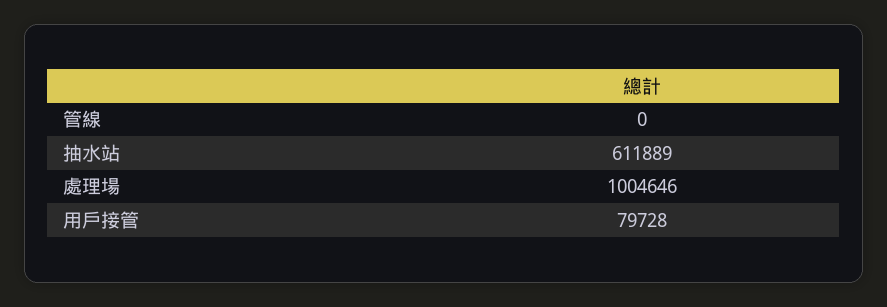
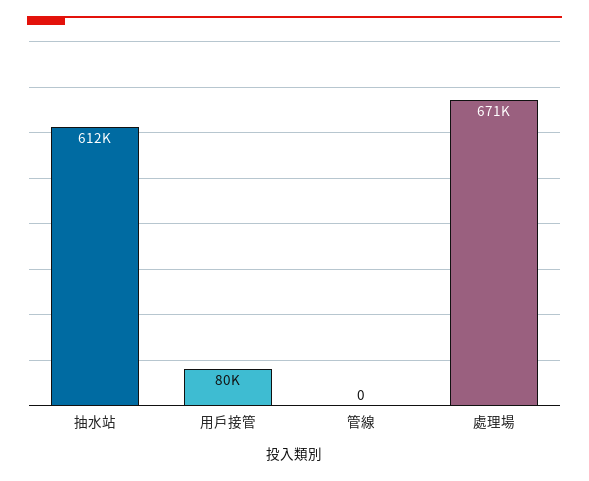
  {
    "管線": 0,
    "抽水站": 611889,
-   "處理場": 1004646,
+   "處理場": 671000,
    "用戶接管": 79728
  }

